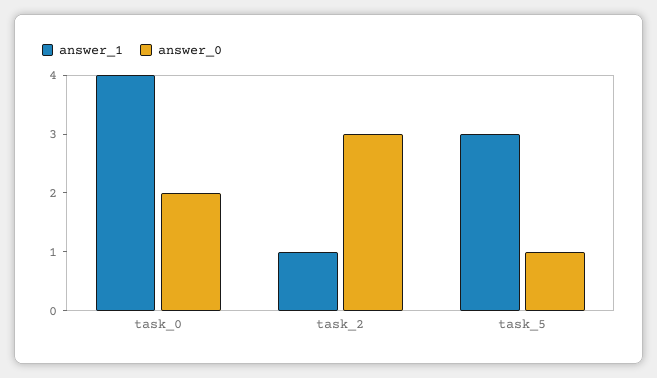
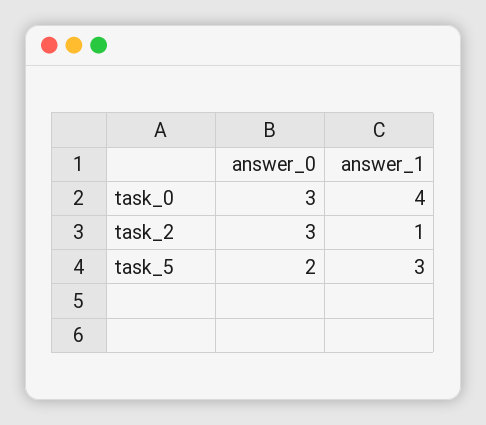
  {
    "answer_1": {
      "task_0": 4,
      "task_2": 1,
      "task_5": 3
    },
    "answer_0": {
-     "task_0": 2,
+     "task_0": 3,
      "task_2": 3,
-     "task_5": 1
+     "task_5": 2
    }
  }

